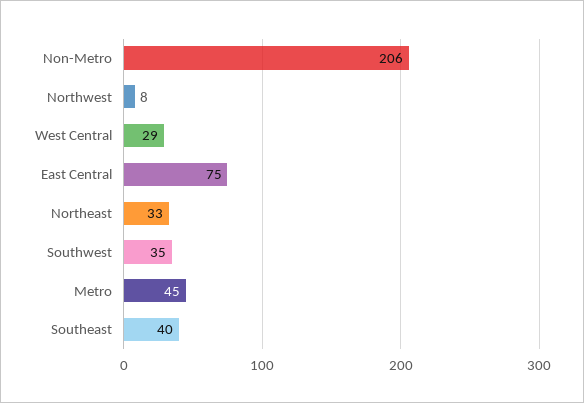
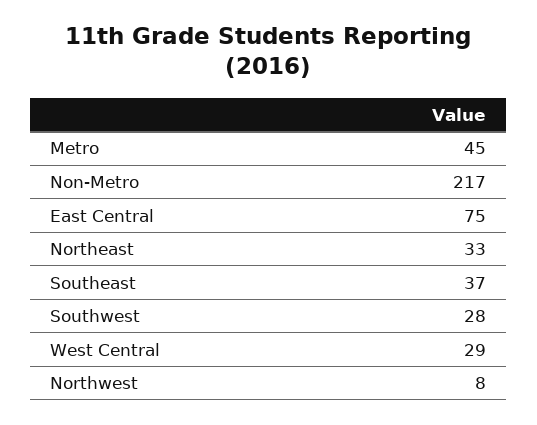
  {
-   "Non-Metro": 206,
+   "Non-Metro": 217,
    "Northwest": 8,
    "West Central": 29,
    "East Central": 75,
    "Northeast": 33,
-   "Southwest": 35,
+   "Southwest": 28,
    "Metro": 45,
-   "Southeast": 40
+   "Southeast": 37
  }

